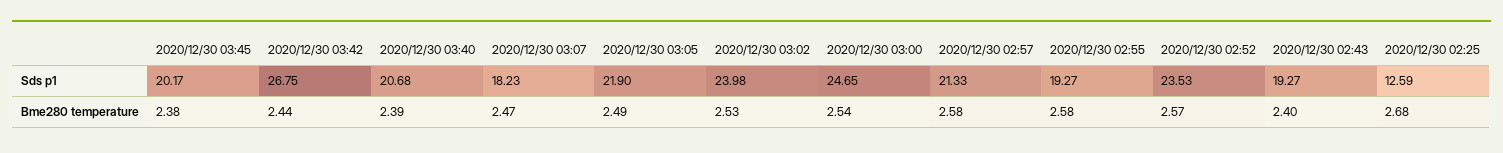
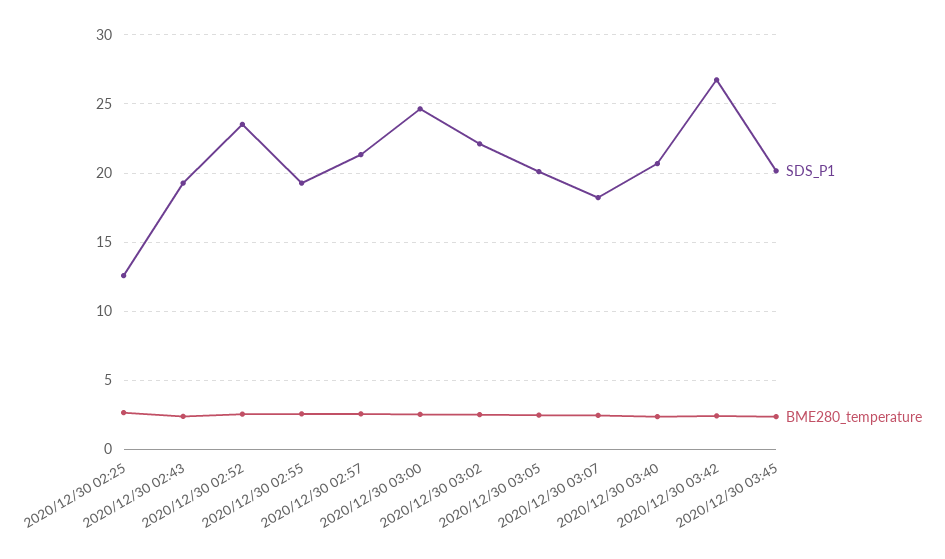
  {
    "Sds p1": {
      "2020/12/30 03:45": 20.17,
      "2020/12/30 03:42": 26.75,
      "2020/12/30 03:40": 20.68,
      "2020/12/30 03:07": 18.23,
-     "2020/12/30 03:05": 21.9,
+     "2020/12/30 03:05": 20,
-     "2020/12/30 03:02": 23.98,
+     "2020/12/30 03:02": 22,
      "2020/12/30 03:00": 24.65,
      "2020/12/30 02:57": 21.33,
      "2020/12/30 02:55": 19.27,
      "2020/12/30 02:52": 23.53,
      "2020/12/30 02:43": 19.27,
      "2020/12/30 02:25": 12.59
    },
    "Bme280 temperature": {
      "2020/12/30 03:45": 2.38,
      "2020/12/30 03:42": 2.44,
      "2020/12/30 03:40": 2.39,
      "2020/12/30 03:07": 2.47,
      "2020/12/30 03:05": 2.49,
      "2020/12/30 03:02": 2.53,
      "2020/12/30 03:00": 2.54,
      "2020/12/30 02:57": 2.58,
      "2020/12/30 02:55": 2.58,
      "2020/12/30 02:52": 2.57,
      "2020/12/30 02:43": 2.4,
      "2020/12/30 02:25": 2.68
    }
  }

